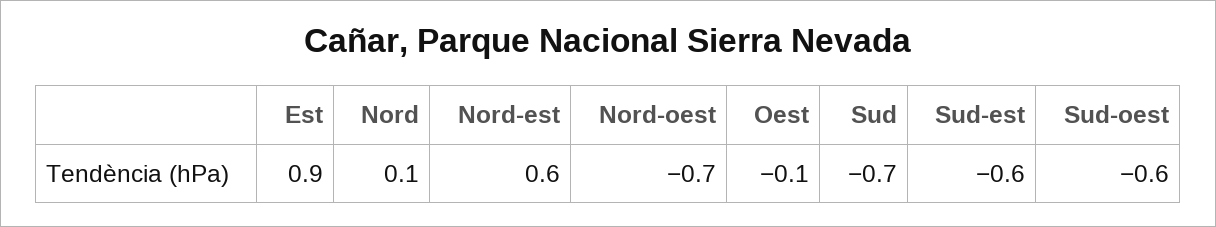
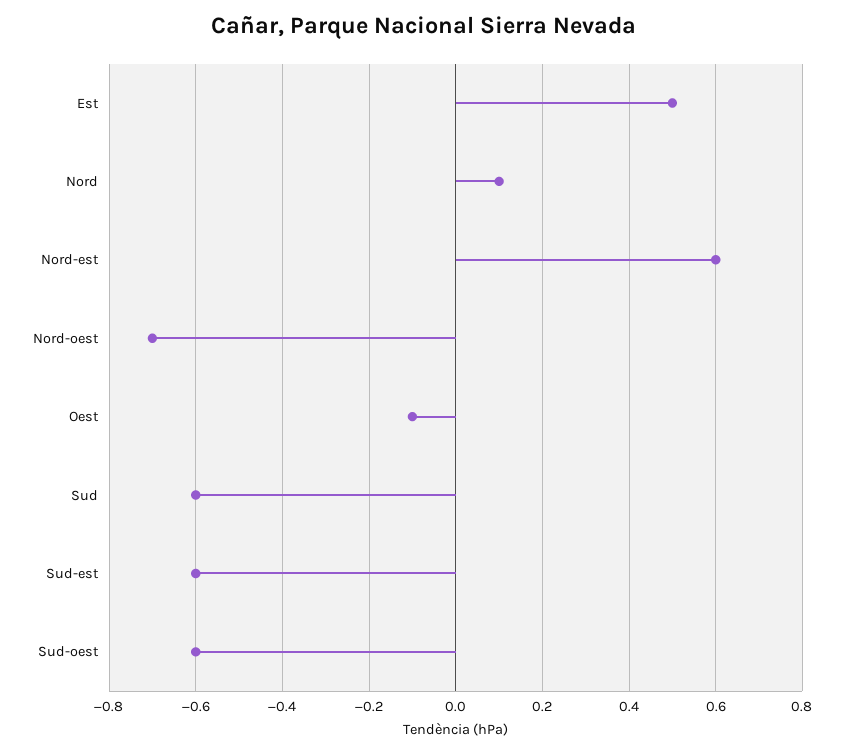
  {
-   "Est": 0.9,
+   "Est": 0.5,
    "Nord": 0.1,
    "Nord-est": 0.6,
    "Nord-oest": -0.7,
    "Oest": -0.1,
-   "Sud": -0.7,
+   "Sud": -0.6,
    "Sud-est": -0.6,
    "Sud-oest": -0.6
  }

